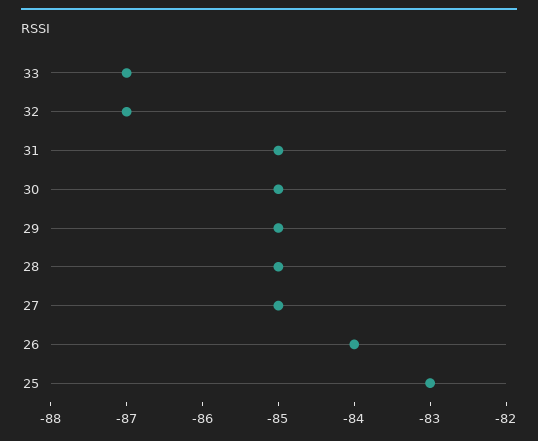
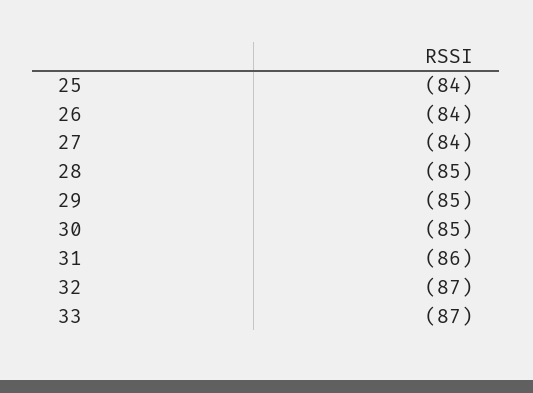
  {
    "33": -87,
    "32": -87,
-   "31": -85,
+   "31": -86,
    "30": -85,
    "29": -85,
    "28": -85,
-   "27": -85,
+   "27": -84,
    "26": -84,
-   "25": -83
+   "25": -84
  }

